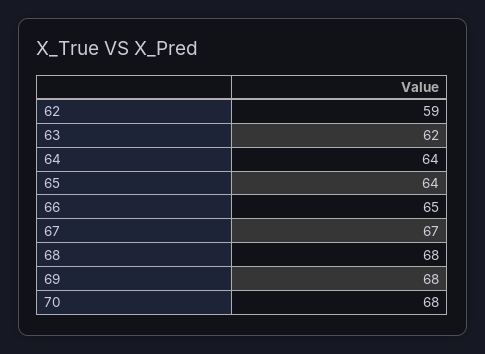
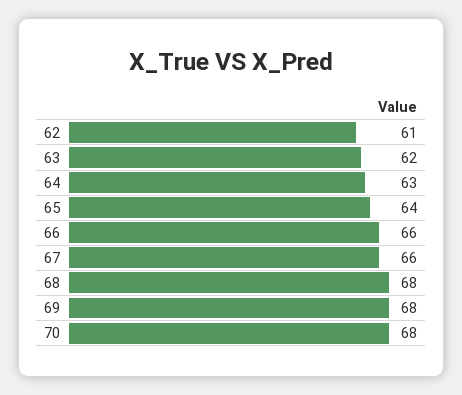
  {
-   "62": 59,
+   "62": 61,
    "63": 62,
-   "64": 64,
+   "64": 63,
    "65": 64,
-   "66": 65,
+   "66": 66,
-   "67": 67,
+   "67": 66,
    "68": 68,
    "69": 68,
    "70": 68
  }

